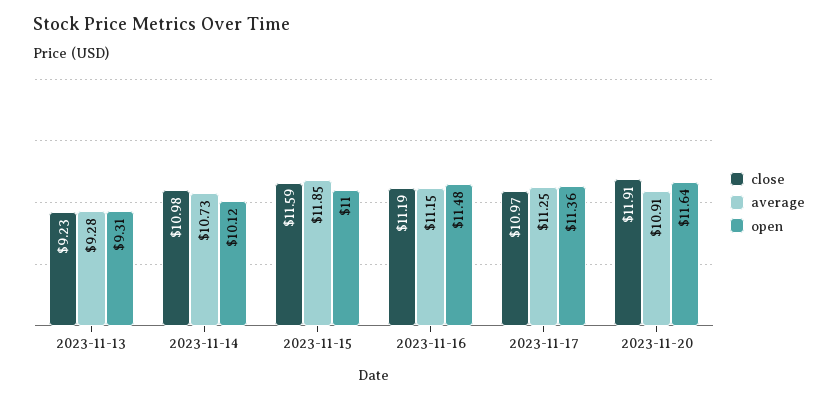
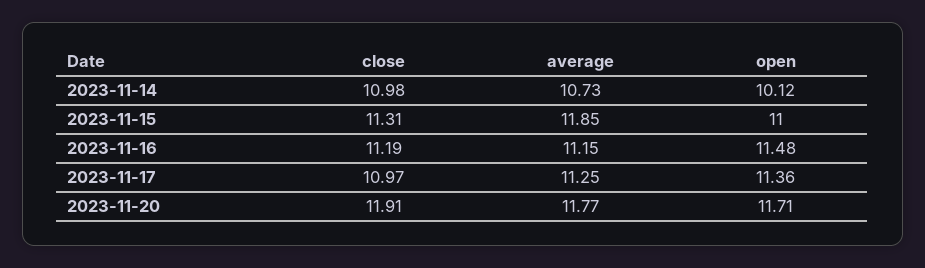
  {
    "close": {
-     "2023-11-13": 9.23,
      "2023-11-14": 10.98,
-     "2023-11-15": 11.59,
+     "2023-11-15": 11.31,
      "2023-11-16": 11.19,
      "2023-11-17": 10.97,
      "2023-11-20": 11.91
    },
    "average": {
-     "2023-11-13": 9.28,
      "2023-11-14": 10.73,
      "2023-11-15": 11.85,
      "2023-11-16": 11.15,
      "2023-11-17": 11.25,
-     "2023-11-20": 10.91
+     "2023-11-20": 11.77
    },
    "open": {
-     "2023-11-13": 9.31,
      "2023-11-14": 10.12,
      "2023-11-15": 11,
      "2023-11-16": 11.48,
      "2023-11-17": 11.36,
-     "2023-11-20": 11.64
+     "2023-11-20": 11.71
    }
  }

